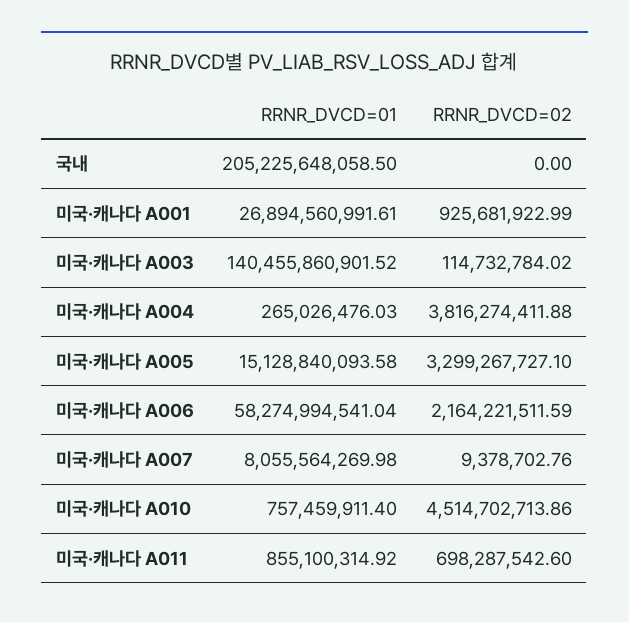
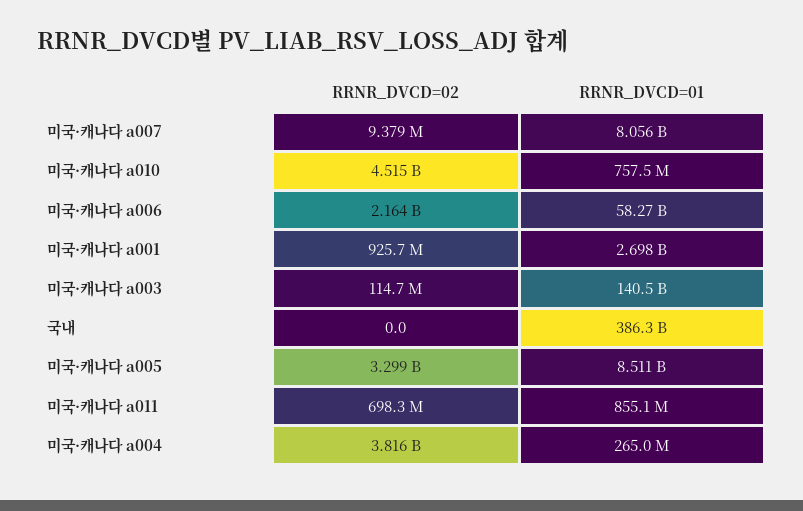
  {
    "RRNR_DVCD=01": {
-     "국내": 205225648058.5,
+     "국내": 386300000000,
-     "미국·캐나다 A001": 26894560991.61,
+     "미국·캐나다 A001": 2698000000,
      "미국·캐나다 A003": 140455860901.52,
      "미국·캐나다 A004": 265026476.03,
-     "미국·캐나다 A005": 15128840093.58,
+     "미국·캐나다 A005": 8511000000,
      "미국·캐나다 A006": 58274994541.04,
      "미국·캐나다 A007": 8055564269.98,
      "미국·캐나다 A010": 757459911.4,
      "미국·캐나다 A011": 855100314.92
    },
    "RRNR_DVCD=02": {
      "국내": 0,
      "미국·캐나다 A001": 925681922.99,
      "미국·캐나다 A003": 114732784.02,
      "미국·캐나다 A004": 3816274411.88,
      "미국·캐나다 A005": 3299267727.1,
      "미국·캐나다 A006": 2164221511.59,
      "미국·캐나다 A007": 9378702.76,
      "미국·캐나다 A010": 4514702713.86,
      "미국·캐나다 A011": 698287542.6
    }
  }

